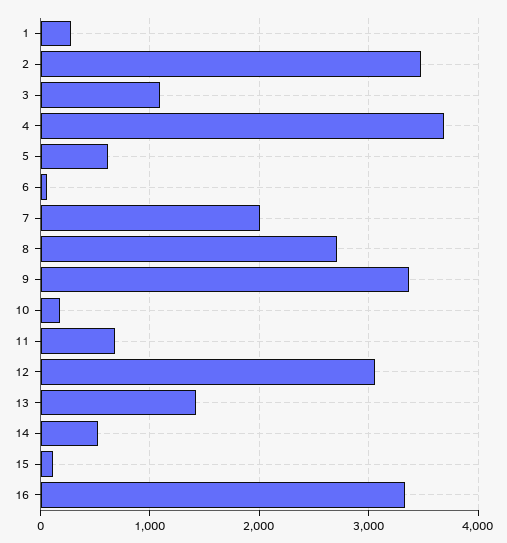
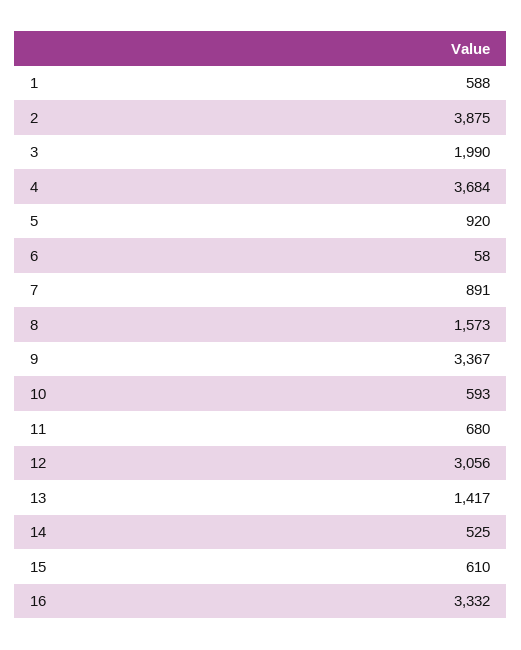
  {
-   "1": 300,
+   "1": 588,
-   "2": 3500,
+   "2": 3875,
-   "3": 1100,
+   "3": 1990,
    "4": 3684,
-   "5": 600,
+   "5": 920,
    "6": 58,
-   "7": 2000,
+   "7": 891,
-   "8": 2700,
+   "8": 1573,
    "9": 3367,
-   "10": 200,
+   "10": 593,
    "11": 680,
    "12": 3056,
    "13": 1417,
    "14": 525,
-   "15": 100,
+   "15": 610,
    "16": 3332
  }

